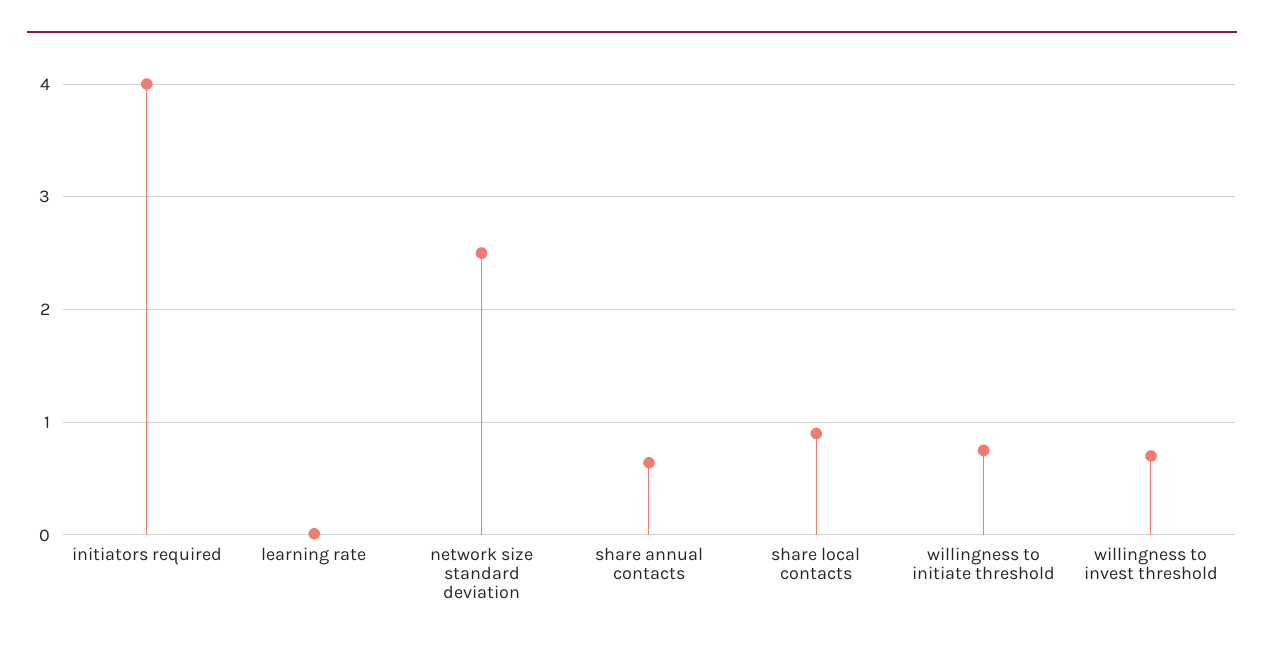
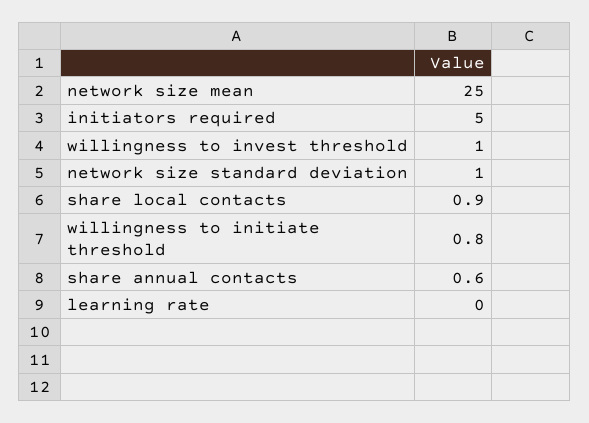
  {
-   "initiators required": 4,
+   "initiators required": 5,
    "learning rate": 0,
-   "network size standard deviation": 2.5,
+   "network size standard deviation": 1,
    "share annual contacts": 0.6,
    "share local contacts": 0.9,
    "willingness to initiate threshold": 0.8,
-   "willingness to invest threshold": 0.7
+   "willingness to invest threshold": 1,
+   "network size mean": 25
  }

